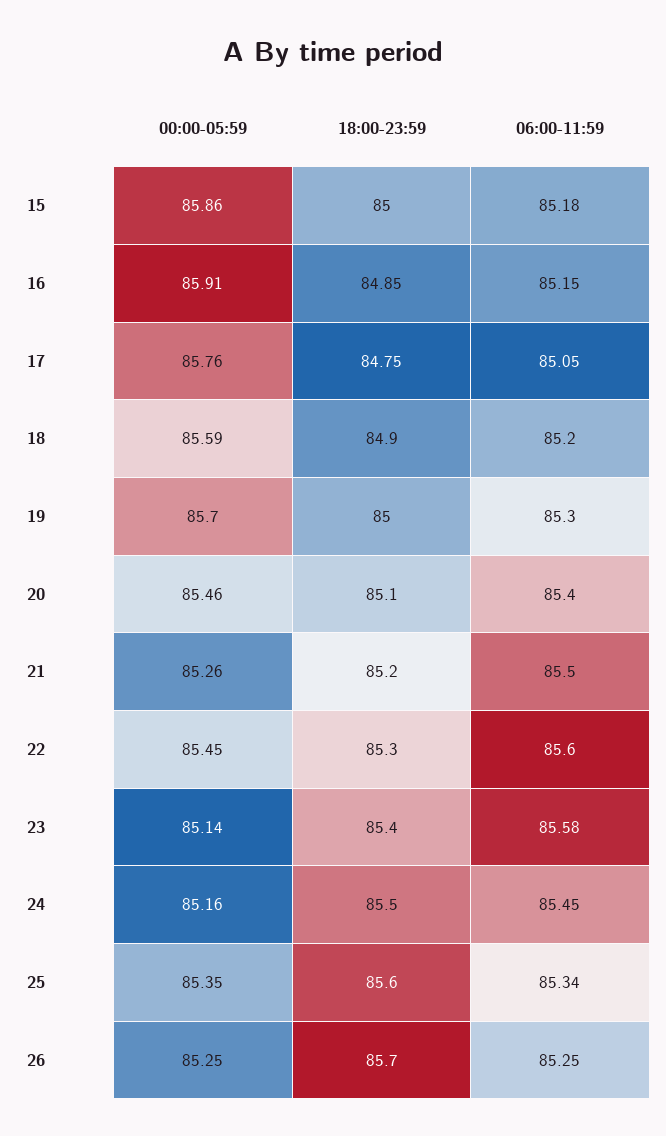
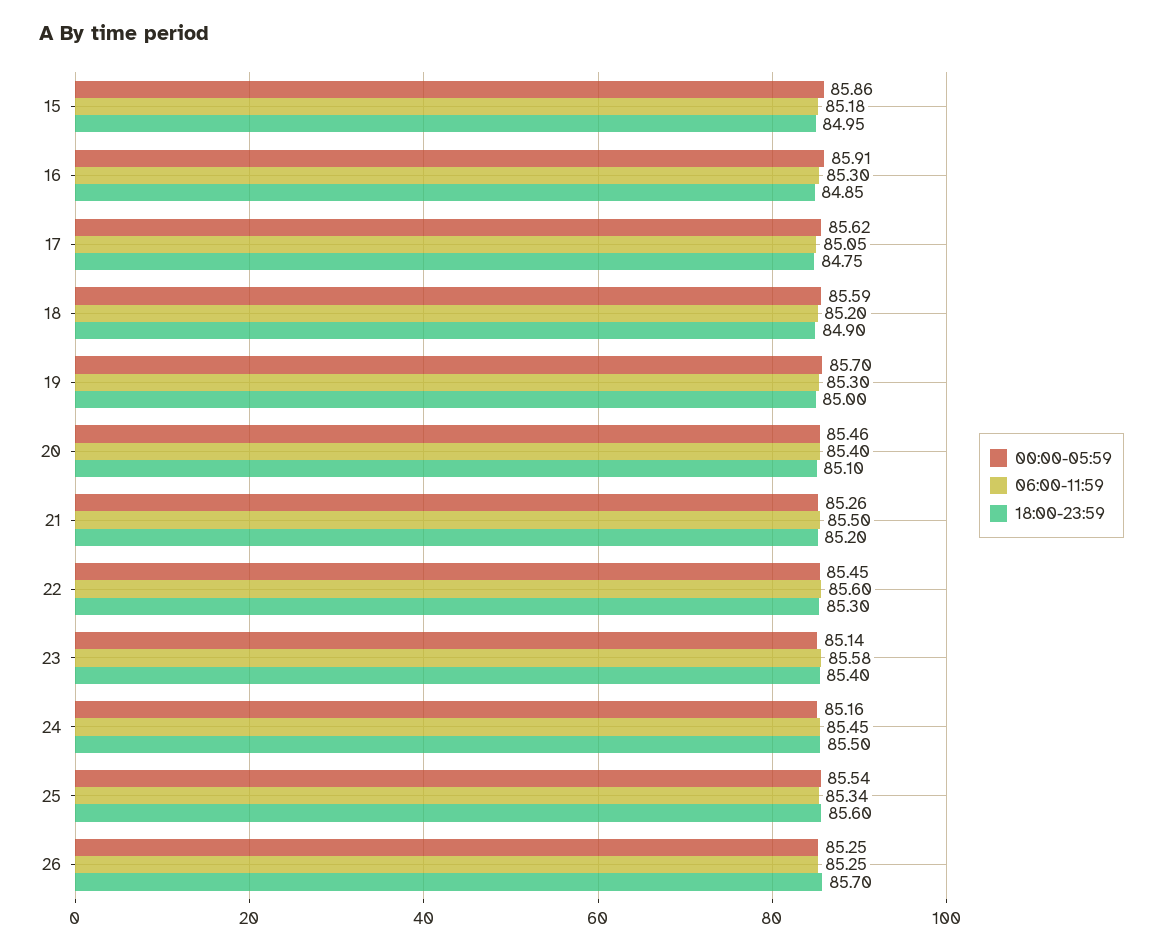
  {
    "00:00-05:59": {
      "15": 85.86,
      "16": 85.91,
-     "17": 85.76,
+     "17": 85.62,
      "18": 85.59,
      "19": 85.7,
      "20": 85.46,
      "21": 85.26,
      "22": 85.45,
      "23": 85.14,
      "24": 85.16,
-     "25": 85.35,
+     "25": 85.54,
      "26": 85.25
    },
    "18:00-23:59": {
-     "15": 85,
+     "15": 84.95,
      "16": 84.85,
      "17": 84.75,
      "18": 84.9,
      "19": 85,
      "20": 85.1,
      "21": 85.2,
      "22": 85.3,
      "23": 85.4,
      "24": 85.5,
      "25": 85.6,
      "26": 85.7
    },
    "06:00-11:59": {
      "15": 85.18,
-     "16": 85.15,
+     "16": 85.3,
      "17": 85.05,
      "18": 85.2,
      "19": 85.3,
      "20": 85.4,
      "21": 85.5,
      "22": 85.6,
      "23": 85.58,
      "24": 85.45,
      "25": 85.34,
      "26": 85.25
    }
  }

